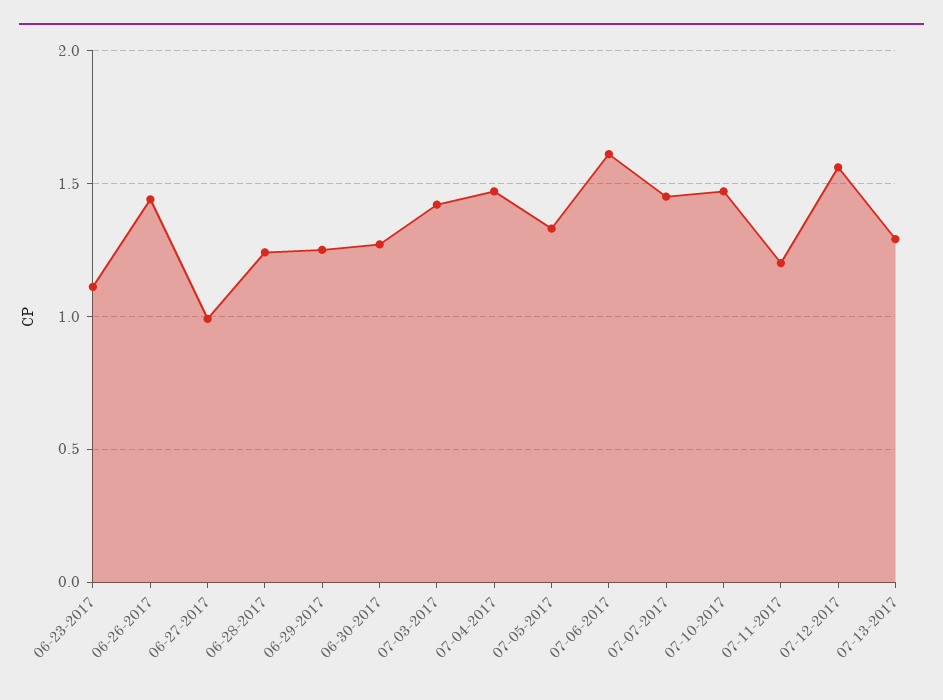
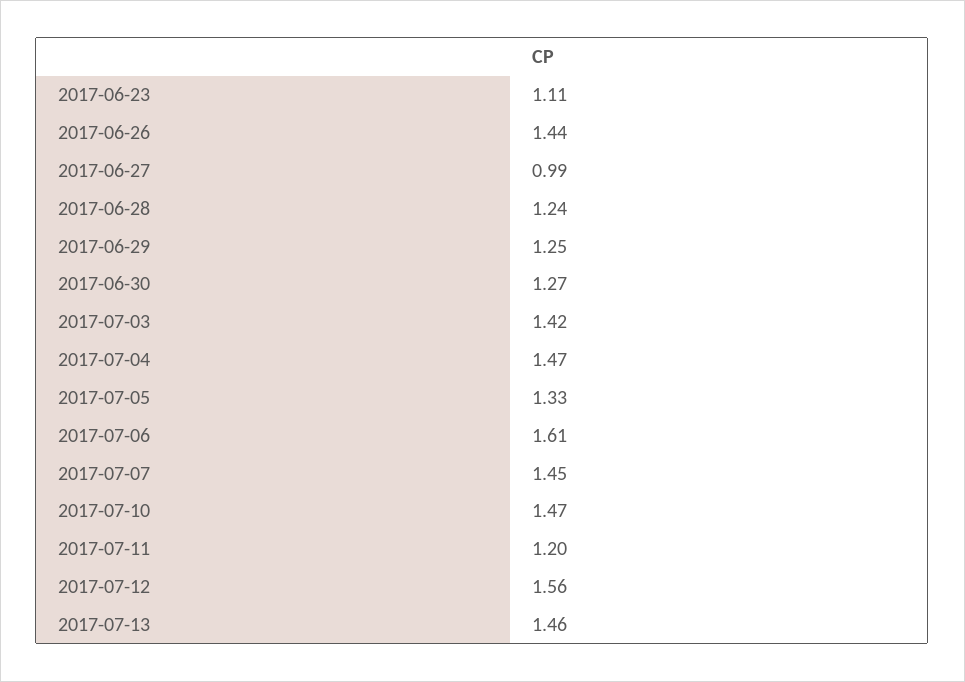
  {
    "06-23-2017": 1.11,
    "06-26-2017": 1.44,
    "06-27-2017": 0.99,
    "06-28-2017": 1.24,
    "06-29-2017": 1.25,
    "06-30-2017": 1.27,
    "07-03-2017": 1.42,
    "07-04-2017": 1.47,
    "07-05-2017": 1.33,
    "07-06-2017": 1.61,
    "07-07-2017": 1.45,
    "07-10-2017": 1.47,
    "07-11-2017": 1.2,
    "07-12-2017": 1.56,
-   "07-13-2017": 1.3
+   "07-13-2017": 1.46
  }

